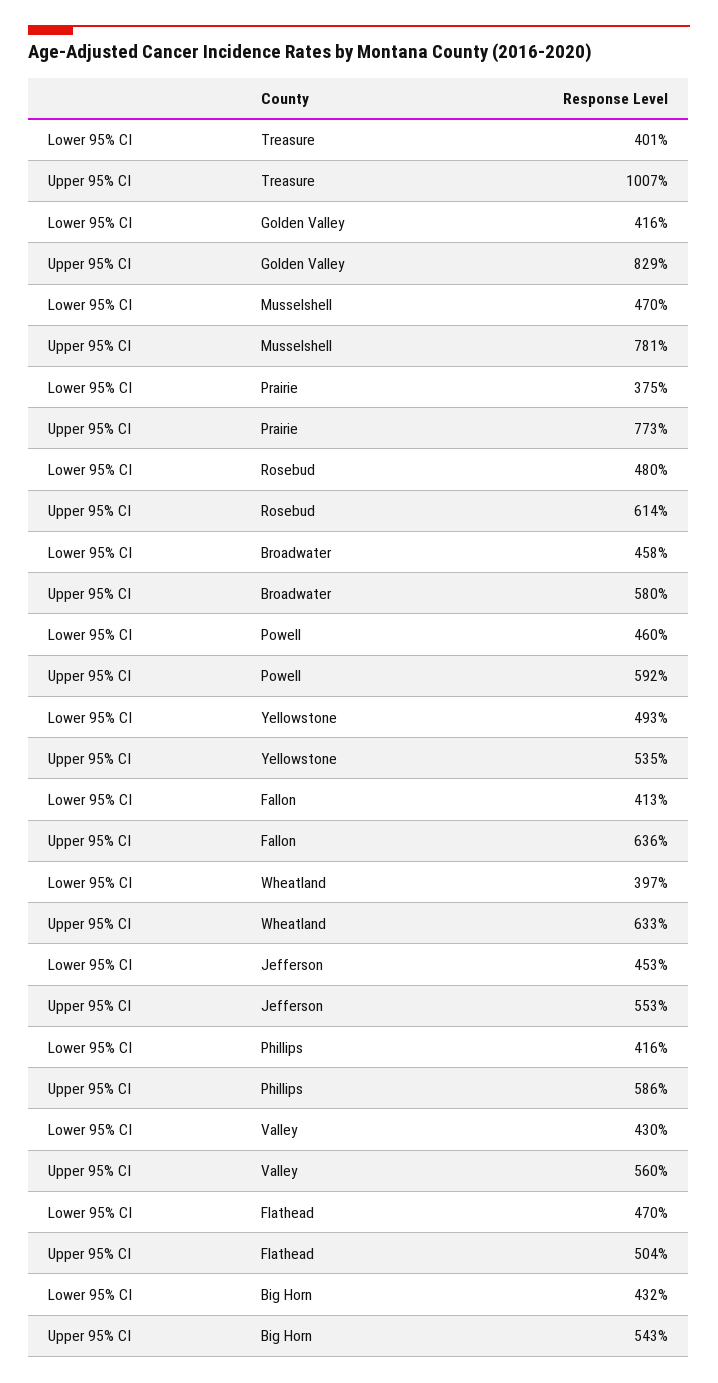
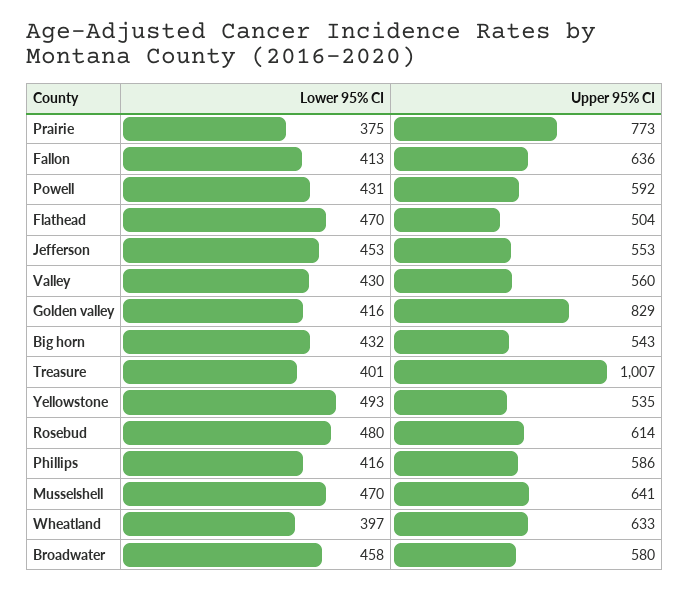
  {
    "Lower 95% CI": {
      "Treasure": 401,
      "Golden Valley": 416,
      "Musselshell": 470,
      "Prairie": 375,
      "Rosebud": 480,
      "Broadwater": 458,
-     "Powell": 460,
+     "Powell": 431,
      "Yellowstone": 493,
      "Fallon": 413,
      "Wheatland": 397,
      "Jefferson": 453,
      "Phillips": 416,
      "Valley": 430,
      "Flathead": 470,
      "Big Horn": 432
    },
    "Upper 95% CI": {
      "Treasure": 1007,
      "Golden Valley": 829,
-     "Musselshell": 781,
+     "Musselshell": 641,
      "Prairie": 773,
      "Rosebud": 614,
      "Broadwater": 580,
      "Powell": 592,
      "Yellowstone": 535,
      "Fallon": 636,
      "Wheatland": 633,
      "Jefferson": 553,
      "Phillips": 586,
      "Valley": 560,
      "Flathead": 504,
      "Big Horn": 543
    }
  }

